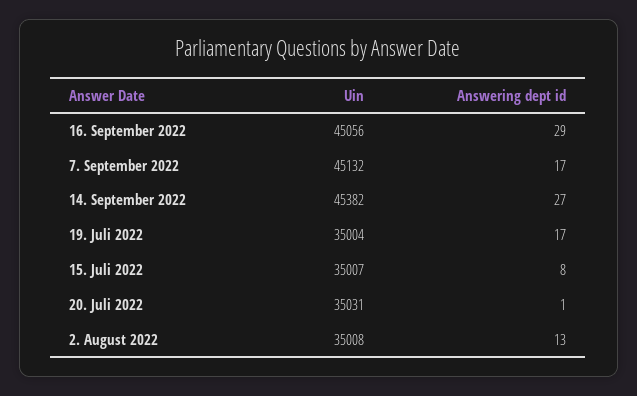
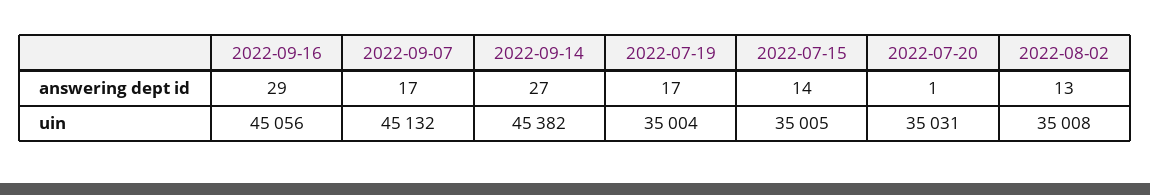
  {
    "Uin": {
      "16. September 2022": 45056,
      "7. September 2022": 45132,
      "14. September 2022": 45382,
      "19. Juli 2022": 35004,
-     "15. Juli 2022": 35007,
+     "15. Juli 2022": 35005,
      "20. Juli 2022": 35031,
      "2. August 2022": 35008
    },
    "Answering dept id": {
      "16. September 2022": 29,
      "7. September 2022": 17,
      "14. September 2022": 27,
      "19. Juli 2022": 17,
-     "15. Juli 2022": 8,
+     "15. Juli 2022": 14,
      "20. Juli 2022": 1,
      "2. August 2022": 13
    }
  }

